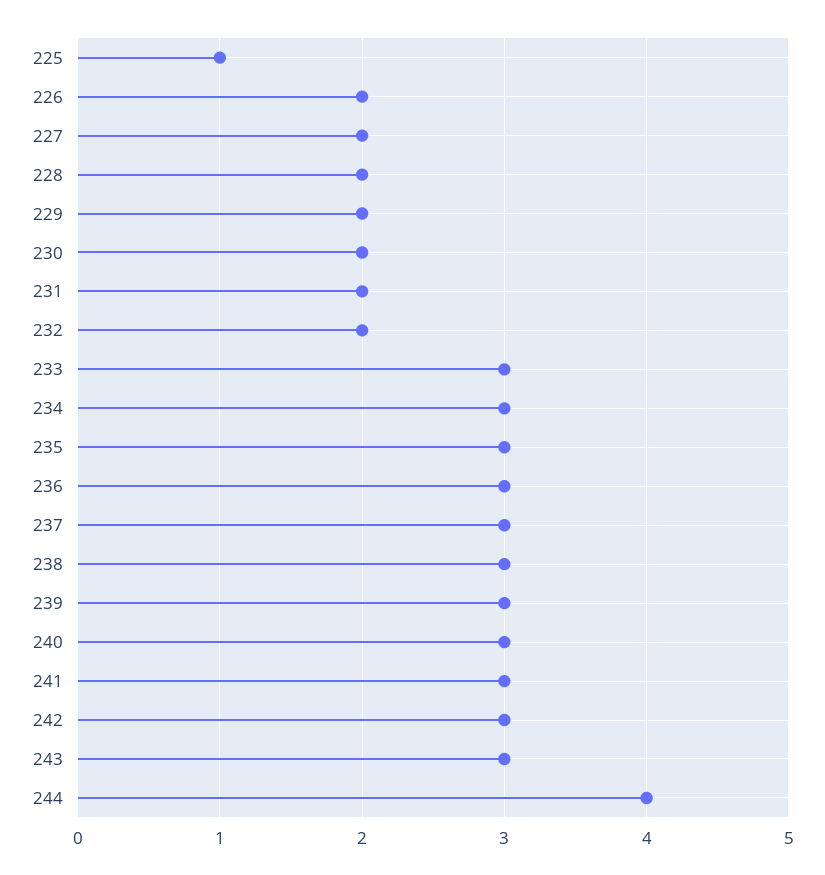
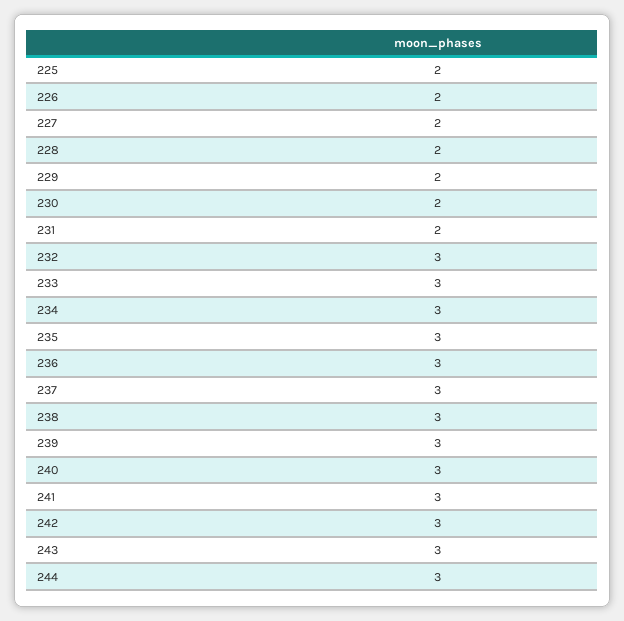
  {
-   "225": 1,
+   "225": 2,
    "226": 2,
    "227": 2,
    "228": 2,
    "229": 2,
    "230": 2,
    "231": 2,
-   "232": 2,
+   "232": 3,
    "233": 3,
    "234": 3,
    "235": 3,
    "236": 3,
    "237": 3,
    "238": 3,
    "239": 3,
    "240": 3,
    "241": 3,
    "242": 3,
    "243": 3,
-   "244": 4
+   "244": 3
  }

